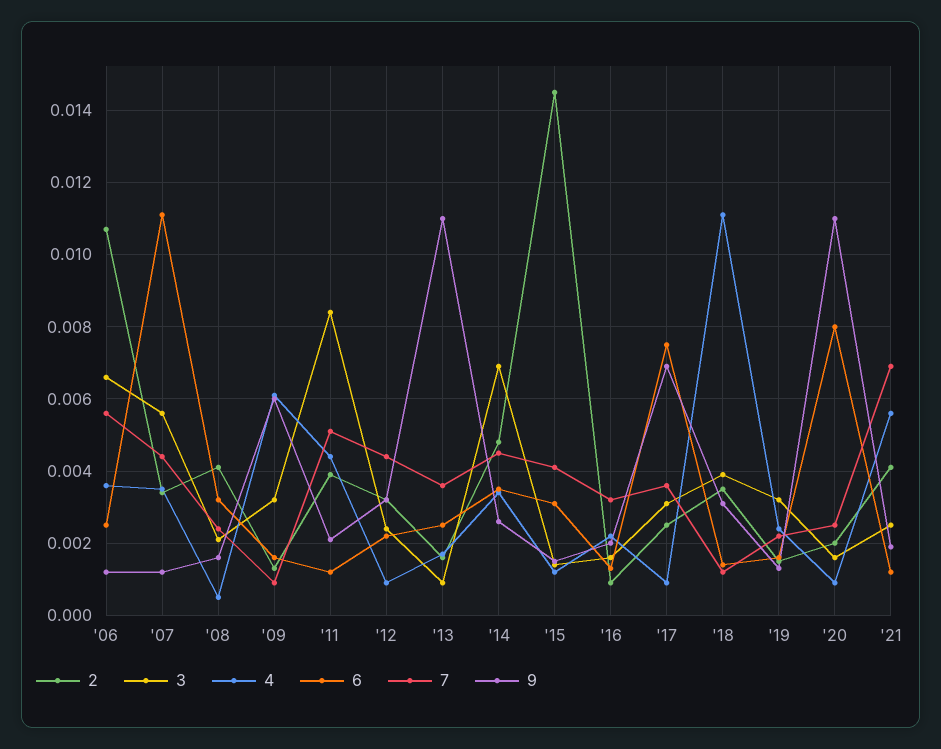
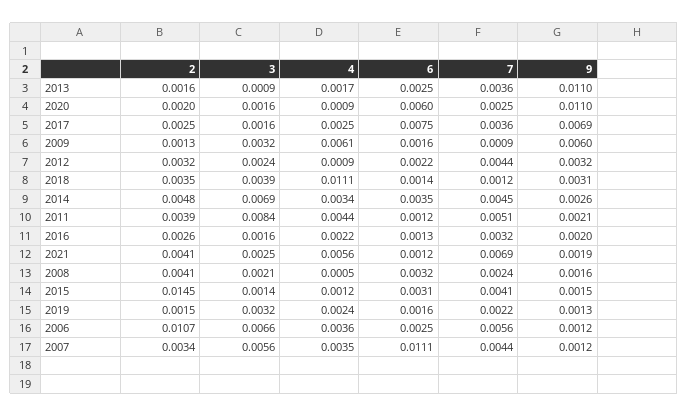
  {
    "2": {
      "'06": 0.0107,
      "'07": 0.0034,
      "'08": 0.0041,
      "'09": 0.0013,
      "'11": 0.0039,
      "'12": 0.0032,
      "'13": 0.0016,
      "'14": 0.0048,
      "'15": 0.0145,
-     "'16": 0.001,
+     "'16": 0.0026,
      "'17": 0.0025,
      "'18": 0.0035,
      "'19": 0.0015,
      "'20": 0.002,
      "'21": 0.0041
    },
    "3": {
      "'06": 0.0066,
      "'07": 0.0056,
      "'08": 0.0021,
      "'09": 0.0032,
      "'11": 0.0084,
      "'12": 0.0024,
      "'13": 0.0009,
      "'14": 0.0069,
      "'15": 0.0014,
      "'16": 0.0016,
-     "'17": 0.003,
+     "'17": 0.0016,
      "'18": 0.0039,
      "'19": 0.0032,
      "'20": 0.0016,
      "'21": 0.0025
    },
    "4": {
      "'06": 0.0036,
      "'07": 0.0035,
      "'08": 0.0005,
      "'09": 0.0061,
      "'11": 0.0044,
      "'12": 0.0009,
      "'13": 0.0017,
      "'14": 0.0034,
      "'15": 0.0012,
      "'16": 0.0022,
-     "'17": 0.001,
+     "'17": 0.0025,
      "'18": 0.0111,
      "'19": 0.0024,
      "'20": 0.0009,
      "'21": 0.0056
    },
    "6": {
      "'06": 0.0025,
      "'07": 0.0111,
      "'08": 0.0032,
      "'09": 0.0016,
      "'11": 0.0012,
      "'12": 0.0022,
      "'13": 0.0025,
      "'14": 0.0035,
      "'15": 0.0031,
      "'16": 0.0013,
      "'17": 0.0075,
      "'18": 0.0014,
      "'19": 0.0016,
-     "'20": 0.008,
+     "'20": 0.006,
      "'21": 0.0012
    },
    "7": {
      "'06": 0.0056,
      "'07": 0.0044,
      "'08": 0.0024,
      "'09": 0.0009,
      "'11": 0.0051,
      "'12": 0.0044,
      "'13": 0.0036,
      "'14": 0.0045,
      "'15": 0.0041,
      "'16": 0.0032,
      "'17": 0.0036,
      "'18": 0.0012,
      "'19": 0.0022,
      "'20": 0.0025,
      "'21": 0.0069
    },
    "9": {
      "'06": 0.0012,
      "'07": 0.0012,
      "'08": 0.0016,
      "'09": 0.006,
      "'11": 0.0021,
      "'12": 0.0032,
      "'13": 0.011,
      "'14": 0.0026,
      "'15": 0.0015,
      "'16": 0.002,
      "'17": 0.0069,
      "'18": 0.0031,
      "'19": 0.0013,
      "'20": 0.011,
      "'21": 0.0019
    }
  }

